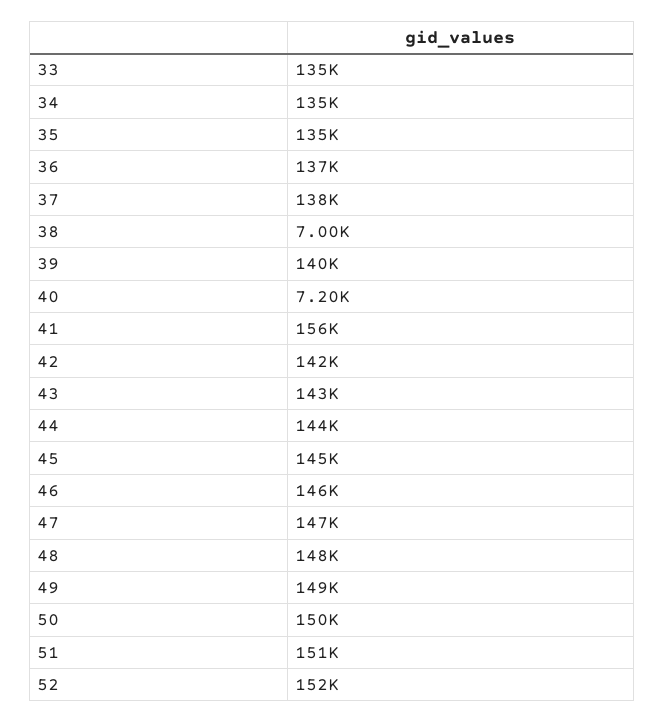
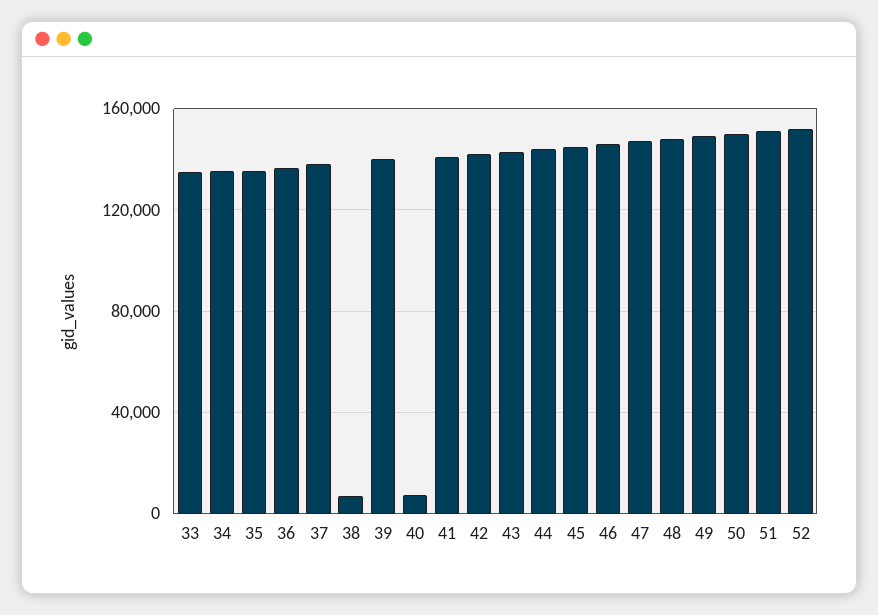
  {
    "33": 135000,
    "34": 135000,
    "35": 135000,
    "36": 137000,
    "37": 138000,
    "38": 7000,
    "39": 140000,
    "40": 7200,
-   "41": 156000,
+   "41": 140000,
    "42": 142000,
    "43": 143000,
    "44": 144000,
    "45": 145000,
    "46": 146000,
    "47": 147000,
    "48": 148000,
    "49": 149000,
    "50": 150000,
    "51": 151000,
    "52": 152000
  }

